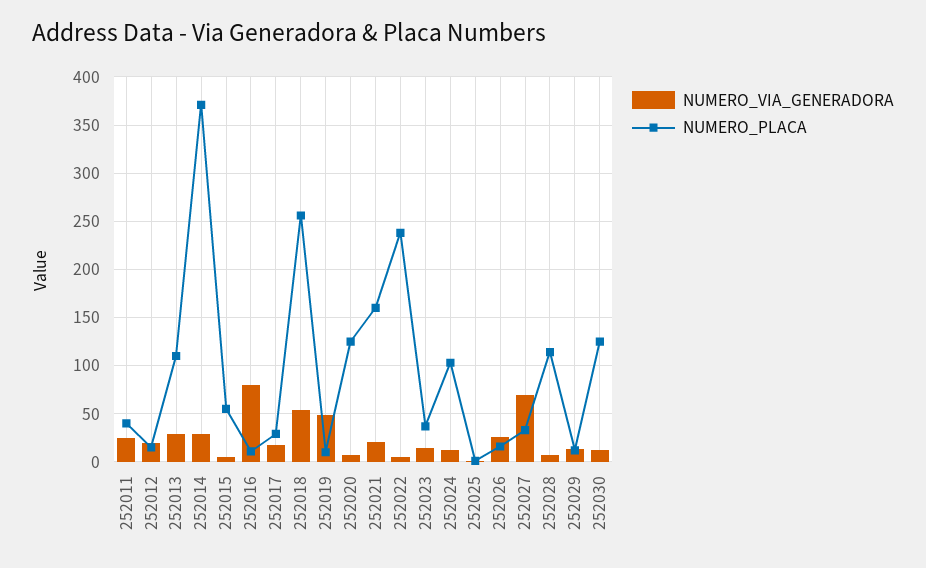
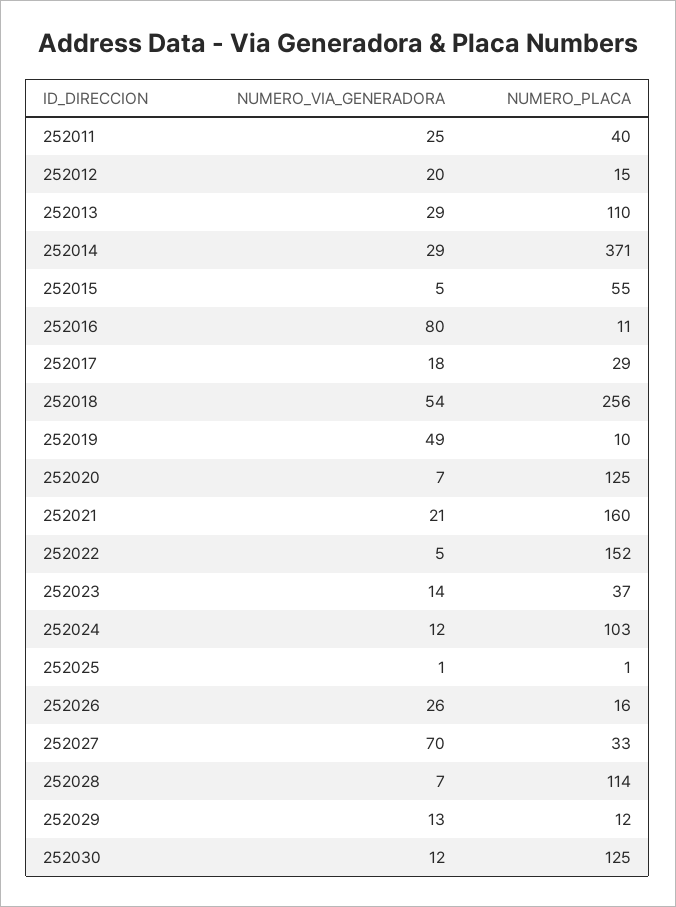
  {
    "NUMERO_VIA_GENERADORA": {
      "252011": 25,
      "252012": 20,
      "252013": 29,
      "252014": 29,
      "252015": 5,
      "252016": 80,
      "252017": 18,
      "252018": 54,
      "252019": 49,
      "252020": 7,
      "252021": 21,
      "252022": 5,
      "252023": 14,
      "252024": 12,
      "252025": 1,
      "252026": 26,
      "252027": 70,
      "252028": 7,
      "252029": 13,
      "252030": 12
    },
    "NUMERO_PLACA": {
      "252011": 40,
      "252012": 15,
      "252013": 110,
      "252014": 371,
      "252015": 55,
      "252016": 11,
      "252017": 29,
      "252018": 256,
      "252019": 10,
      "252020": 125,
      "252021": 160,
-     "252022": 240,
+     "252022": 152,
      "252023": 37,
      "252024": 103,
      "252025": 1,
      "252026": 16,
      "252027": 33,
      "252028": 114,
      "252029": 12,
      "252030": 125
    }
  }

